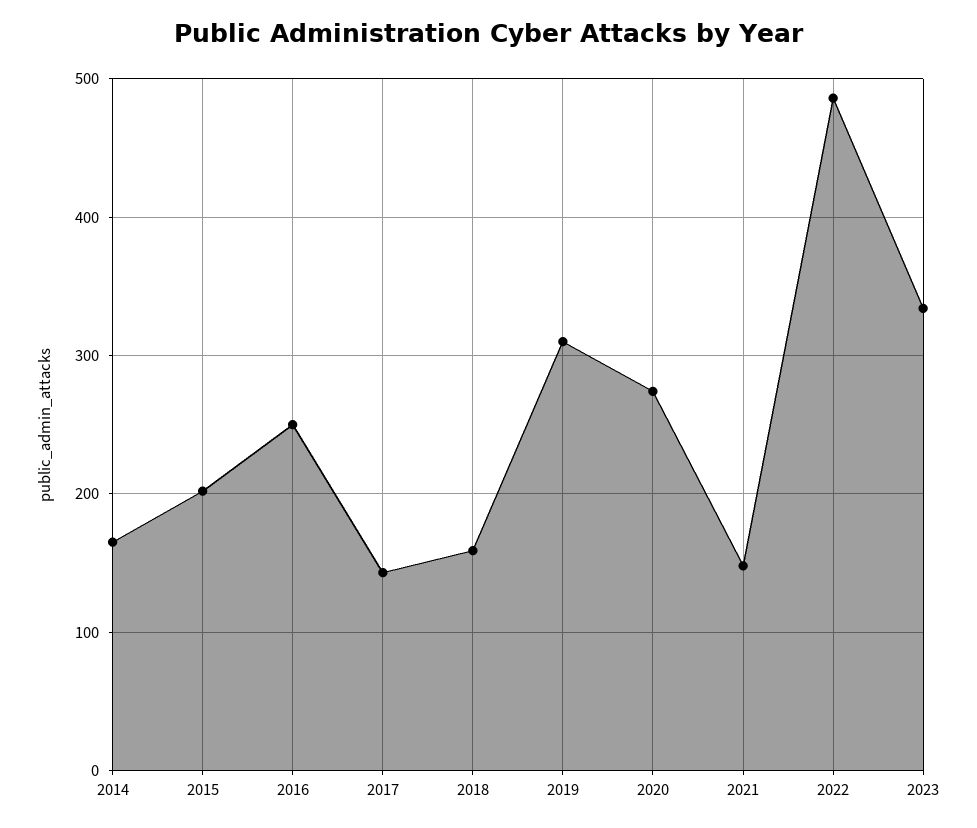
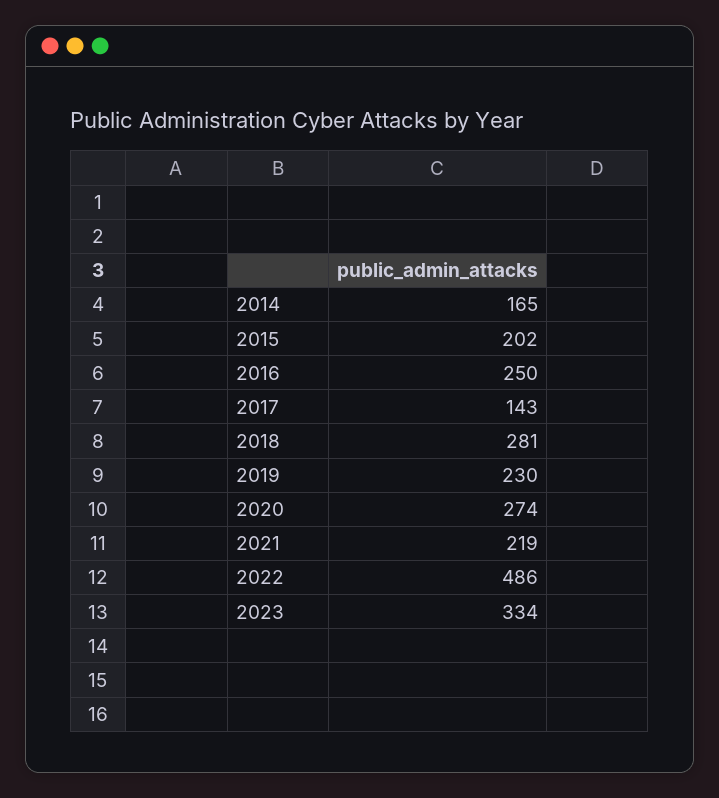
  {
    "2014": 165,
    "2015": 202,
    "2016": 250,
    "2017": 143,
-   "2018": 160,
+   "2018": 281,
-   "2019": 310,
+   "2019": 230,
    "2020": 274,
-   "2021": 150,
+   "2021": 219,
    "2022": 486,
    "2023": 334
  }

